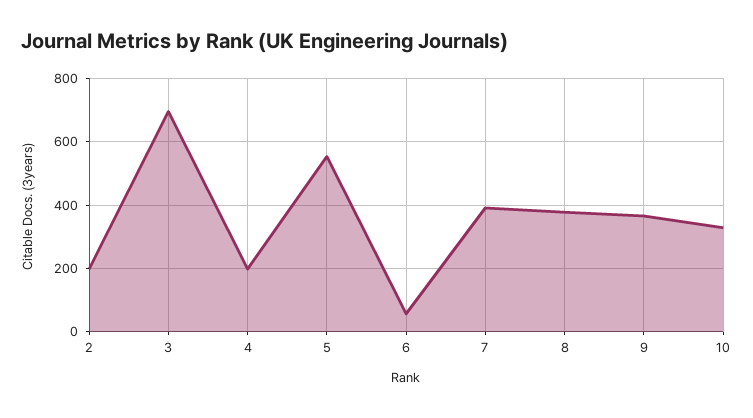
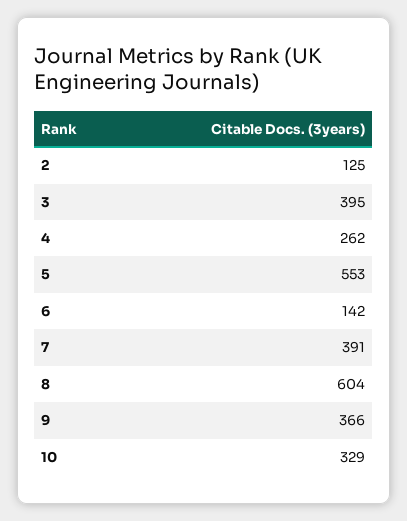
  {
-   "2": 200,
+   "2": 125,
-   "3": 700,
+   "3": 395,
-   "4": 200,
+   "4": 262,
    "5": 553,
-   "6": 60,
+   "6": 142,
    "7": 391,
-   "8": 380,
+   "8": 604,
    "9": 366,
    "10": 329
  }

